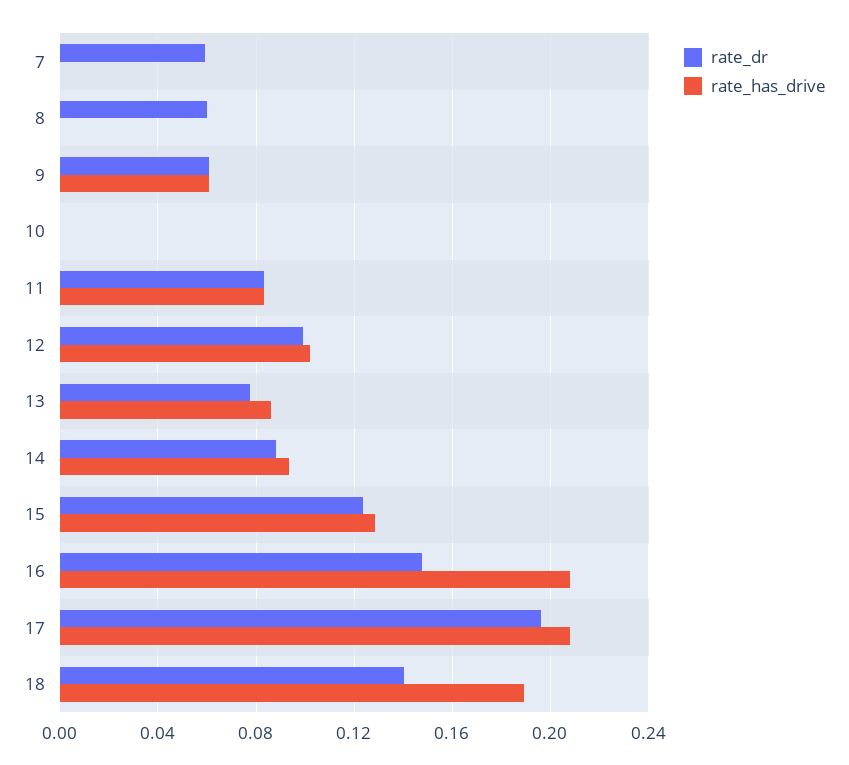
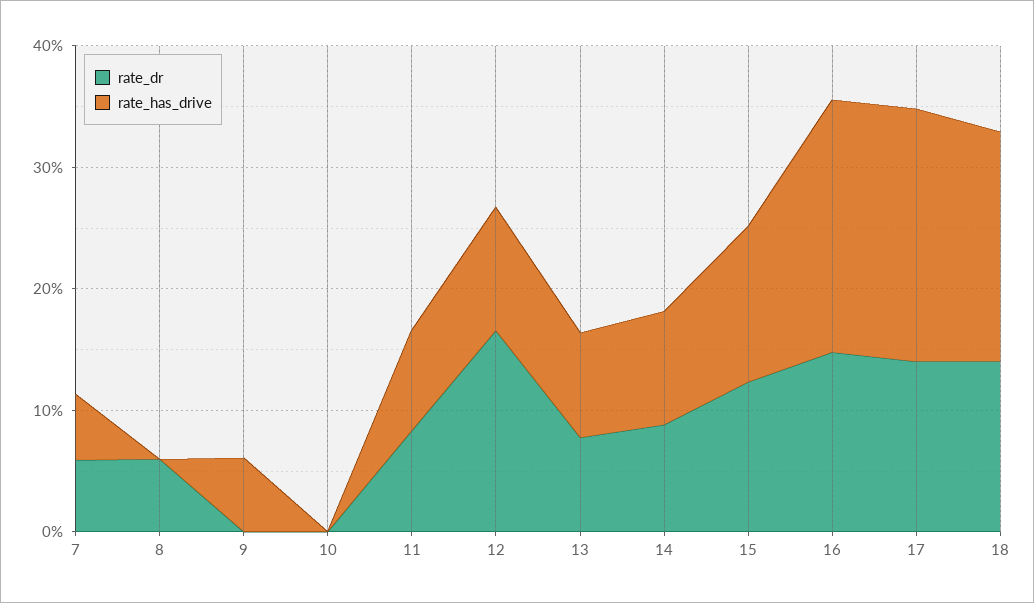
  {
    "rate_dr": {
      "7": 0.06,
      "8": 0.06,
-     "9": 0.06,
+     "9": 0,
      "10": 0,
      "11": 0.085,
-     "12": 0.1,
+     "12": 0.16,
      "13": 0.08,
      "14": 0.09,
      "15": 0.125,
      "16": 0.15,
-     "17": 0.195,
+     "17": 0.14,
      "18": 0.14
    },
    "rate_has_drive": {
-     "7": 0,
+     "7": 0.06,
      "8": 0,
      "9": 0.06,
      "10": 0,
      "11": 0.085,
      "12": 0.1,
      "13": 0.085,
      "14": 0.095,
      "15": 0.13,
      "16": 0.21,
      "17": 0.21,
      "18": 0.19
    }
  }

